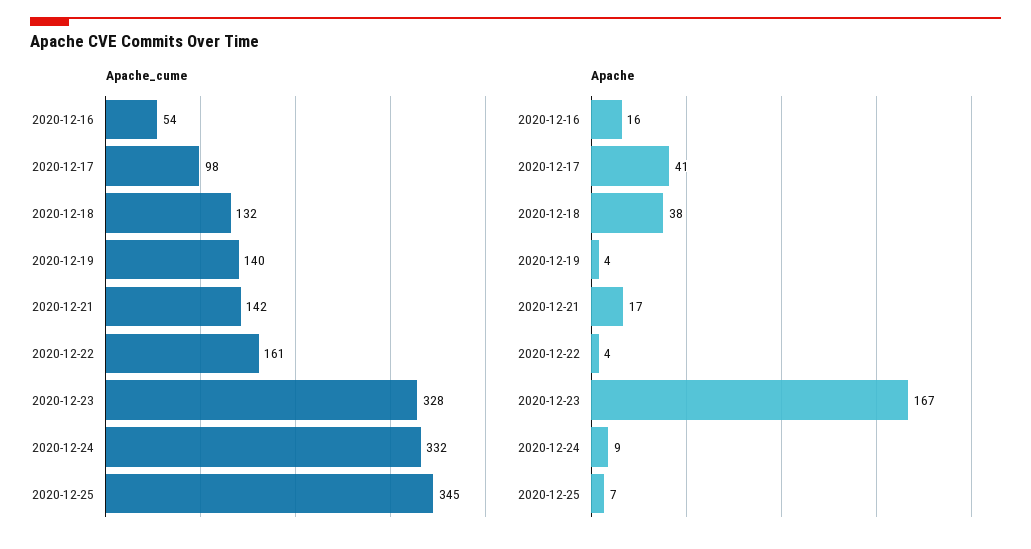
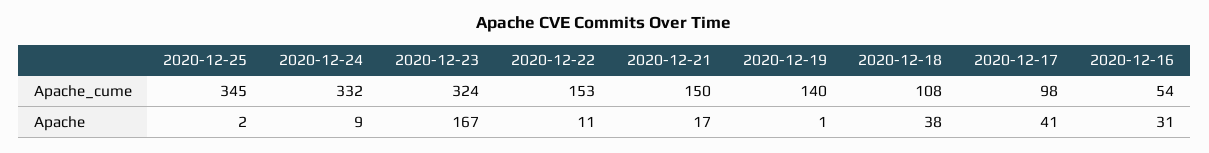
  {
    "Apache_cume": {
      "2020-12-16": 54,
      "2020-12-17": 98,
-     "2020-12-18": 132,
+     "2020-12-18": 108,
      "2020-12-19": 140,
-     "2020-12-21": 142,
+     "2020-12-21": 150,
-     "2020-12-22": 161,
+     "2020-12-22": 153,
-     "2020-12-23": 328,
+     "2020-12-23": 324,
      "2020-12-24": 332,
      "2020-12-25": 345
    },
    "Apache": {
-     "2020-12-16": 16,
+     "2020-12-16": 31,
      "2020-12-17": 41,
      "2020-12-18": 38,
-     "2020-12-19": 4,
+     "2020-12-19": 1,
      "2020-12-21": 17,
-     "2020-12-22": 4,
+     "2020-12-22": 11,
      "2020-12-23": 167,
      "2020-12-24": 9,
-     "2020-12-25": 7
+     "2020-12-25": 2
    }
  }

